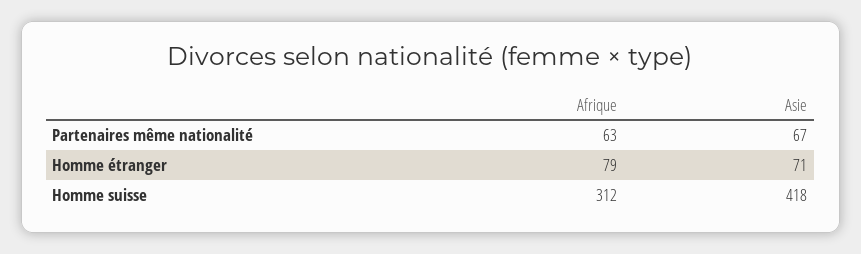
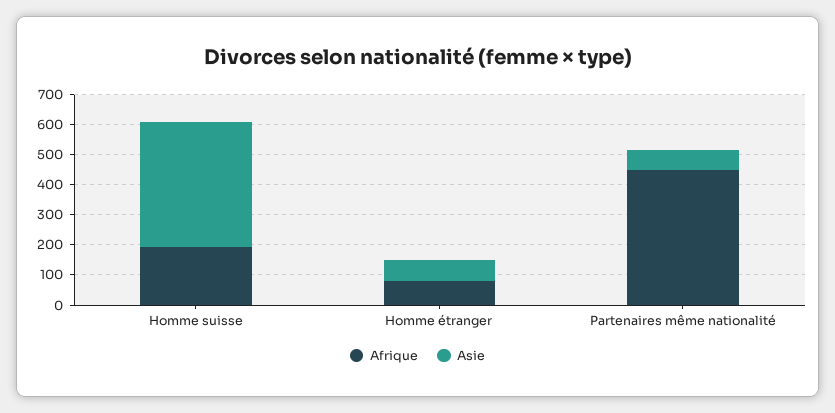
  {
    "Afrique": {
-     "Partenaires même nationalité": 63,
+     "Partenaires même nationalité": 450,
      "Homme étranger": 79,
-     "Homme suisse": 312
+     "Homme suisse": 200
    },
    "Asie": {
      "Partenaires même nationalité": 67,
      "Homme étranger": 71,
      "Homme suisse": 418
    }
  }

